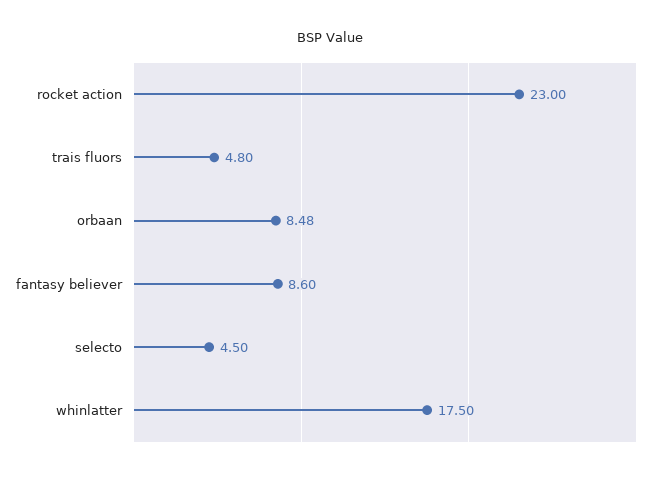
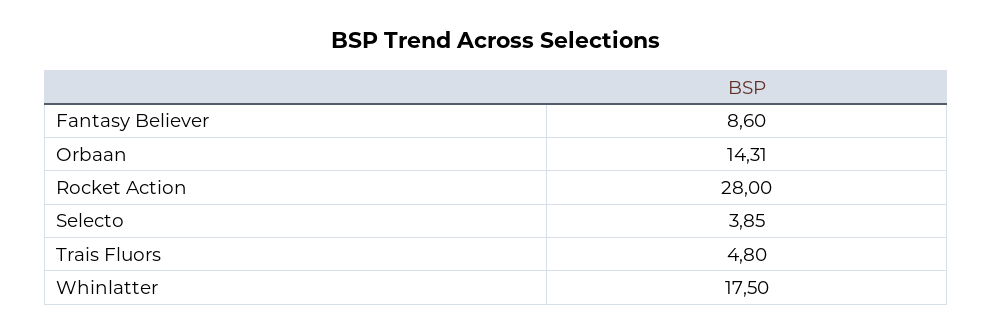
  {
-   "rocket action": 23,
+   "rocket action": 28,
    "trais fluors": 4.8,
-   "orbaan": 8.48,
+   "orbaan": 14.31,
    "fantasy believer": 8.6,
-   "selecto": 4.5,
+   "selecto": 3.85,
    "whinlatter": 17.5
  }

